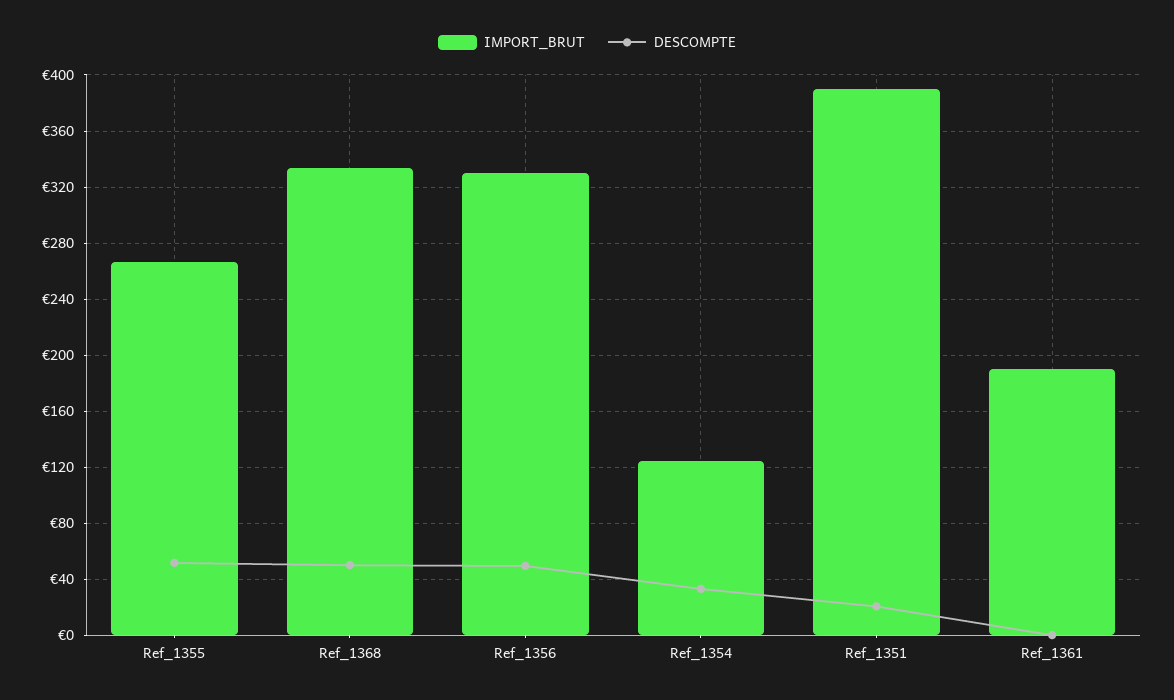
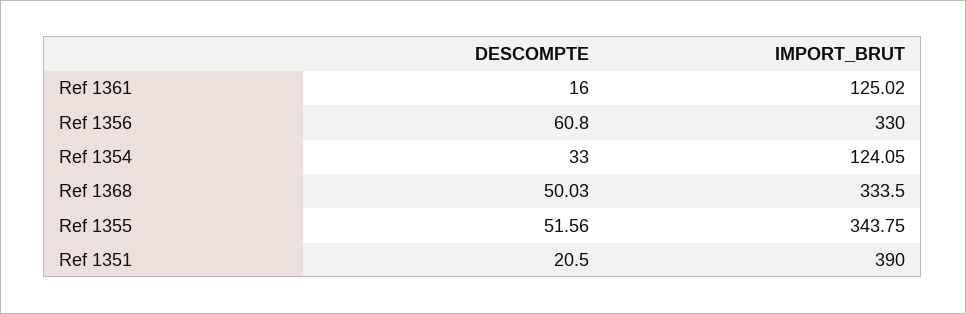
  {
    "IMPORT_BRUT": {
-     "Ref_1355": 265,
+     "Ref_1355": 343.75,
      "Ref_1368": 333.5,
      "Ref_1356": 330,
      "Ref_1354": 124.05,
      "Ref_1351": 390,
-     "Ref_1361": 190
+     "Ref_1361": 125.02
    },
    "DESCOMPTE": {
      "Ref_1355": 51.56,
      "Ref_1368": 50.03,
-     "Ref_1356": 50,
+     "Ref_1356": 60.8,
      "Ref_1354": 33,
      "Ref_1351": 20.5,
-     "Ref_1361": 0
+     "Ref_1361": 16
    }
  }

